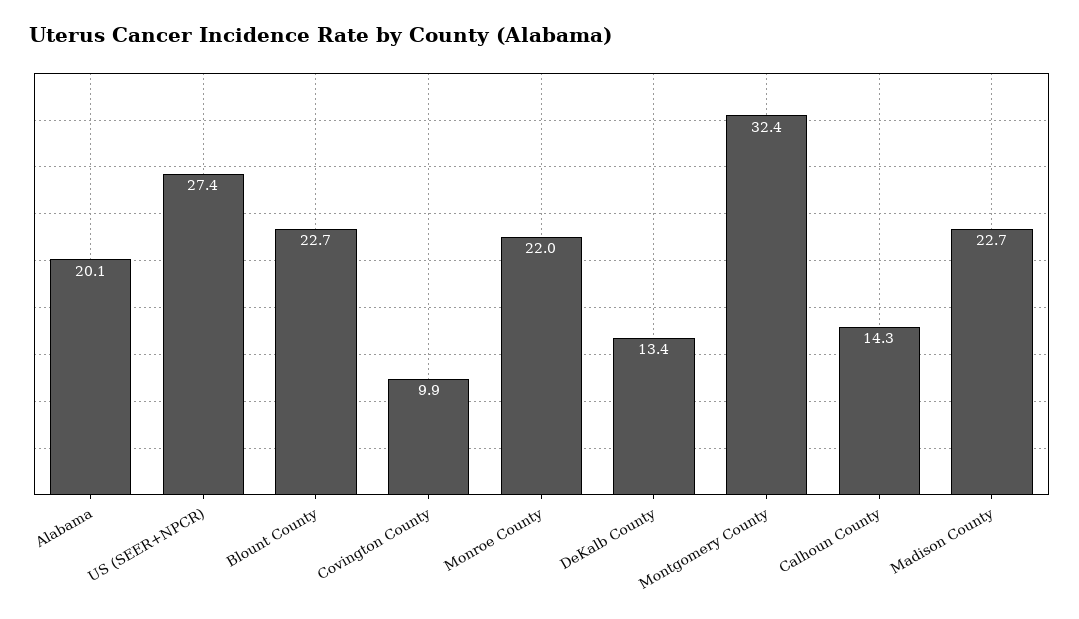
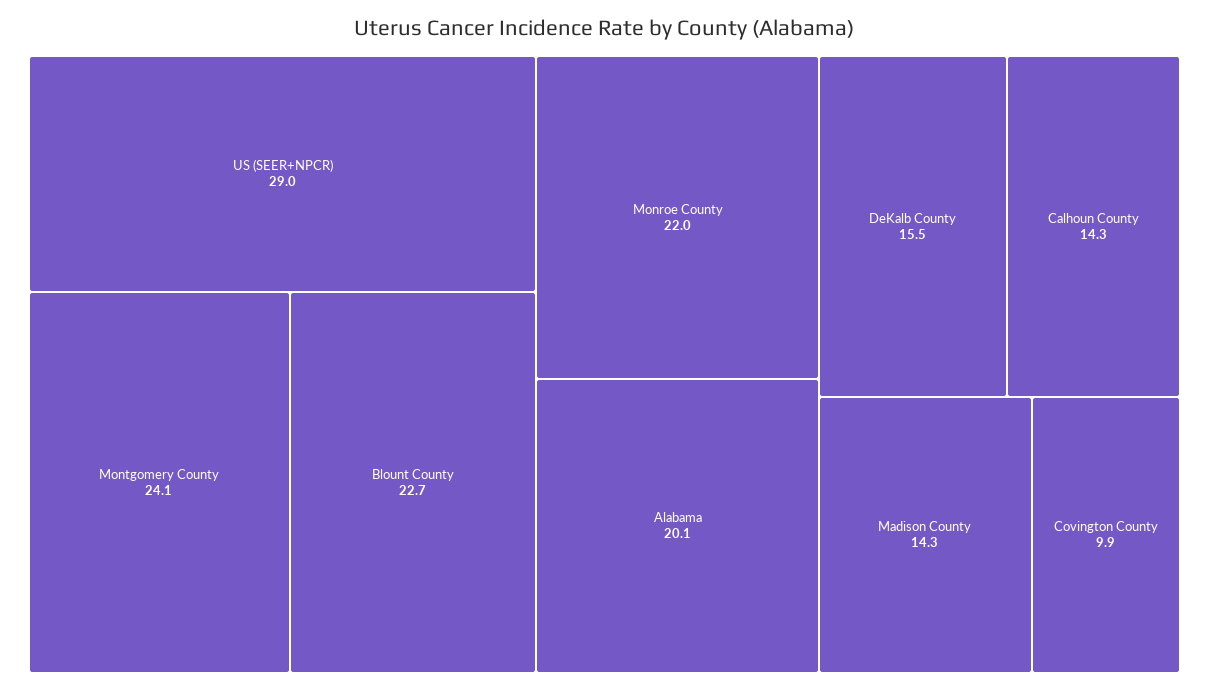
  {
    "Alabama": 20.1,
-   "US (SEER+NPCR)": 27.4,
+   "US (SEER+NPCR)": 29,
    "Blount County": 22.7,
    "Covington County": 9.9,
    "Monroe County": 22,
-   "DeKalb County": 13.4,
+   "DeKalb County": 15.5,
-   "Montgomery County": 32.4,
+   "Montgomery County": 24.1,
    "Calhoun County": 14.3,
-   "Madison County": 22.7
+   "Madison County": 14.3
  }

